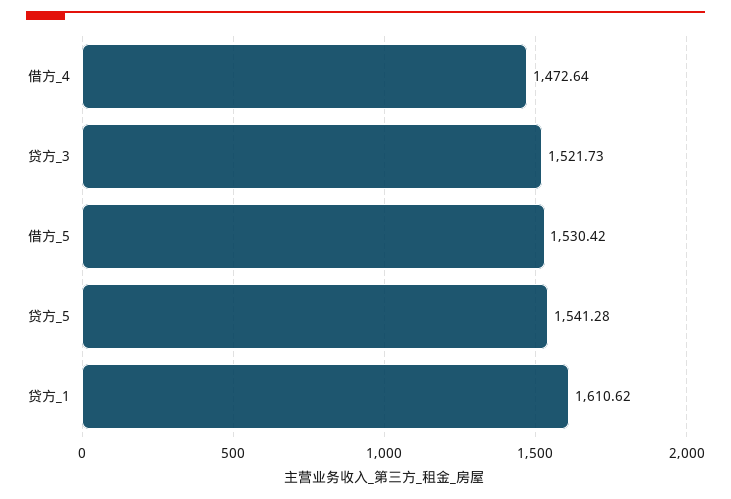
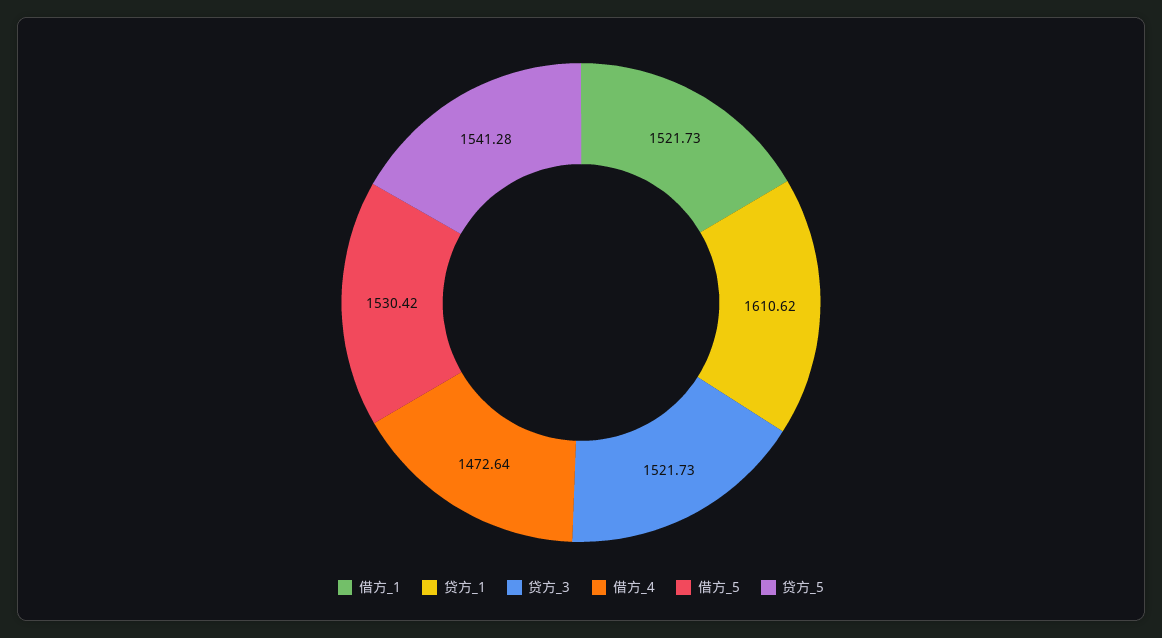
  {
    "借方_4": 1472.64,
    "贷方_3": 1521.73,
    "借方_5": 1530.42,
    "贷方_5": 1541.28,
-   "贷方_1": 1610.62
+   "贷方_1": 1610.62,
+   "借方_1": 1521.73
  }

